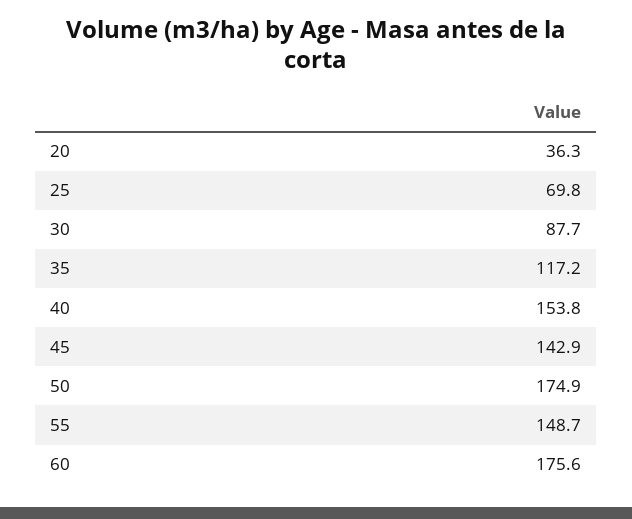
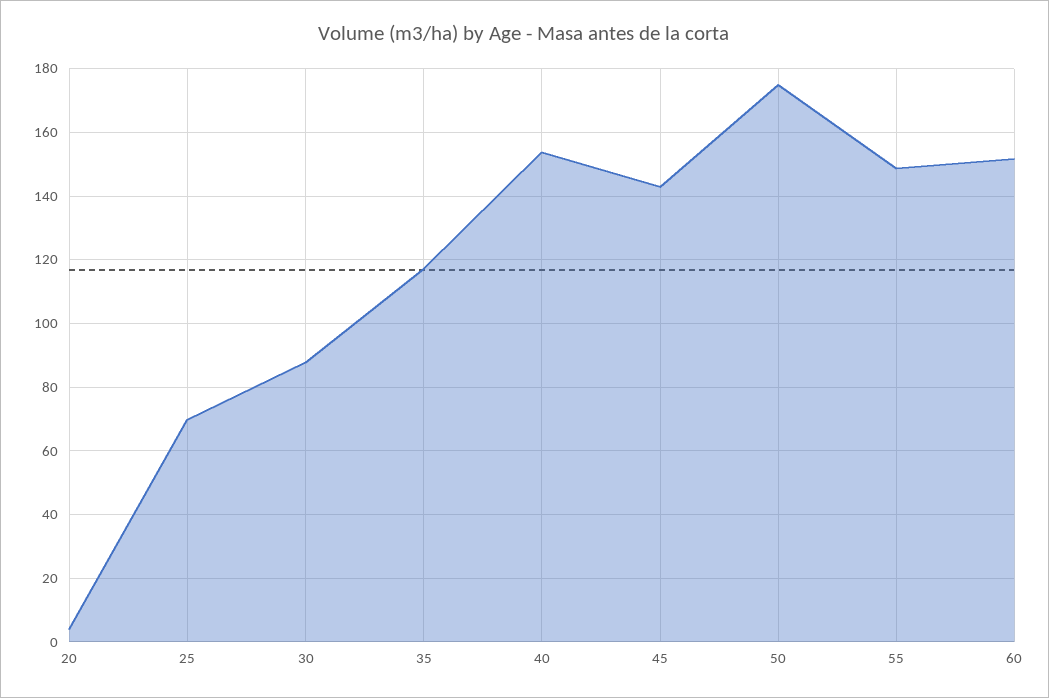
  {
-   "20": 36.3,
+   "20": 4,
    "25": 69.8,
    "30": 87.7,
    "35": 117.2,
    "40": 153.8,
    "45": 142.9,
    "50": 174.9,
    "55": 148.7,
-   "60": 175.6
+   "60": 152
  }

